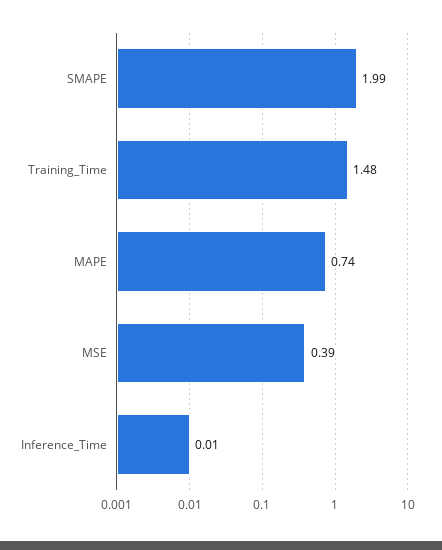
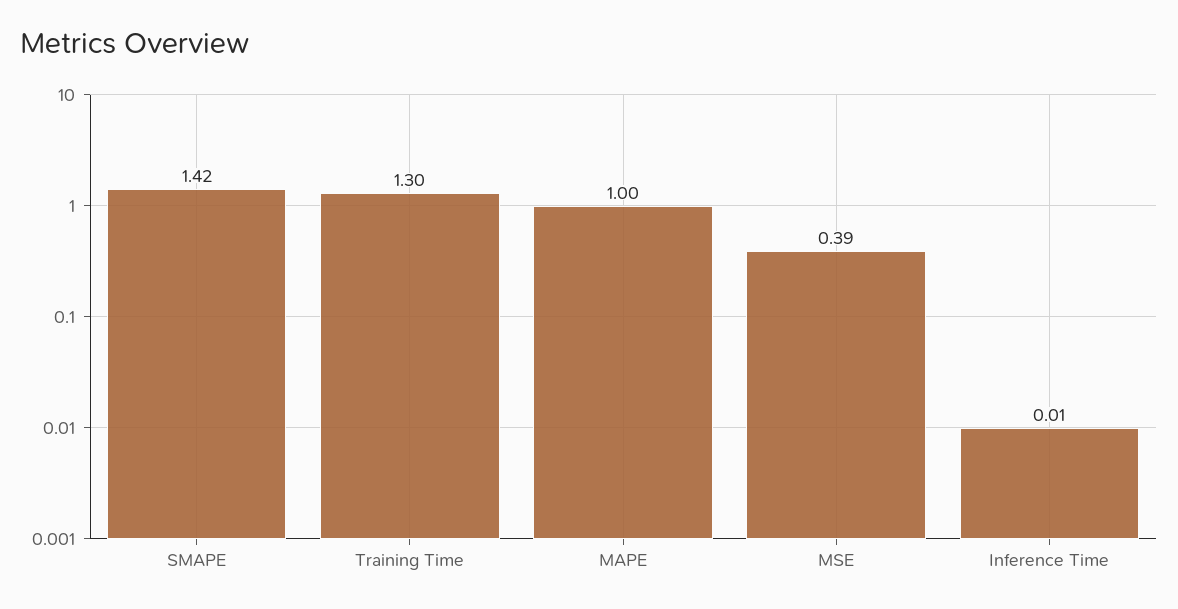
  {
-   "SMAPE": 1.99,
+   "SMAPE": 1.42,
-   "Training_Time": 1.48,
+   "Training_Time": 1.3,
-   "MAPE": 0.74,
+   "MAPE": 1,
    "MSE": 0.39,
    "Inference_Time": 0.01
  }

